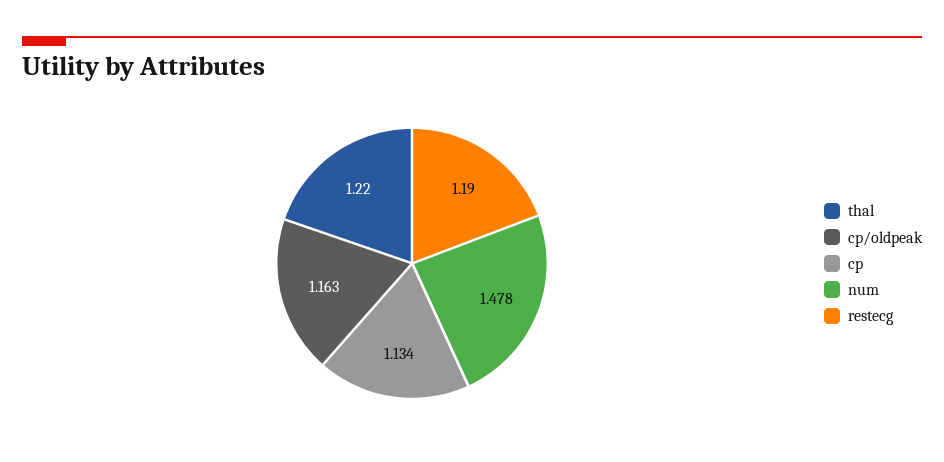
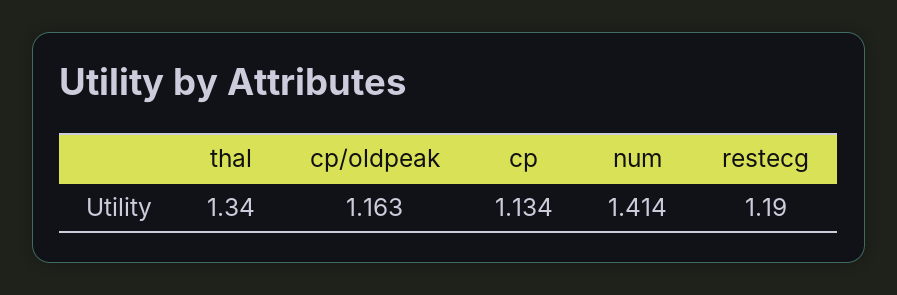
  {
-   "thal": 1.22,
+   "thal": 1.34,
    "cp/oldpeak": 1.163,
    "cp": 1.134,
-   "num": 1.478,
+   "num": 1.414,
    "restecg": 1.19
  }

